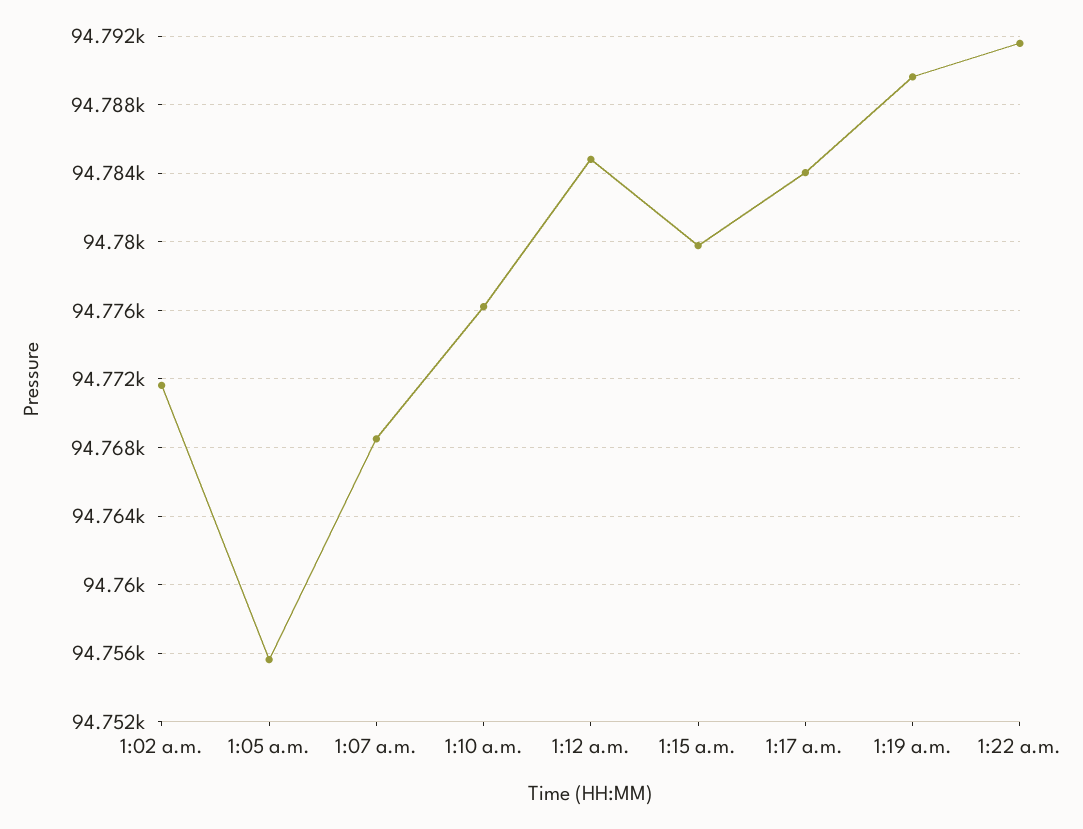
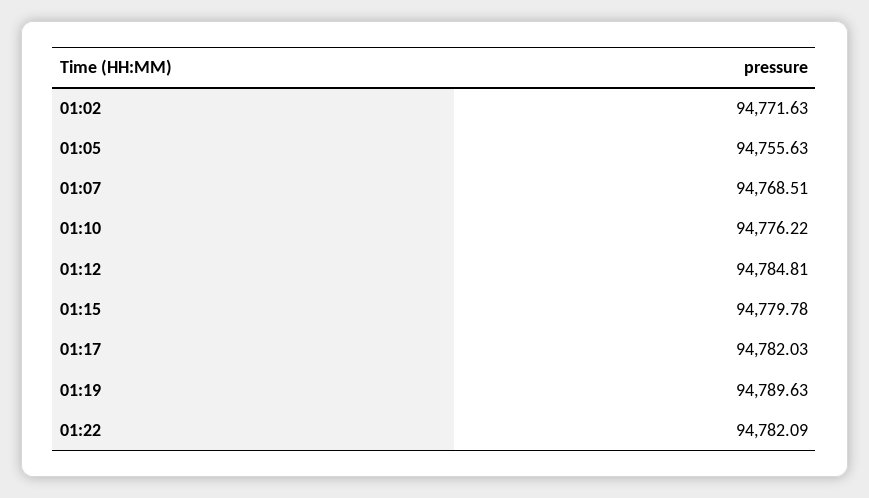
  {
    "1:02 a.m.": 94771.63,
    "1:05 a.m.": 94755.63,
    "1:07 a.m.": 94768.51,
    "1:10 a.m.": 94776.22,
    "1:12 a.m.": 94784.81,
    "1:15 a.m.": 94779.78,
-   "1:17 a.m.": 94784,
+   "1:17 a.m.": 94782.03,
    "1:19 a.m.": 94789.63,
-   "1:22 a.m.": 94791.5
+   "1:22 a.m.": 94782.09
  }

